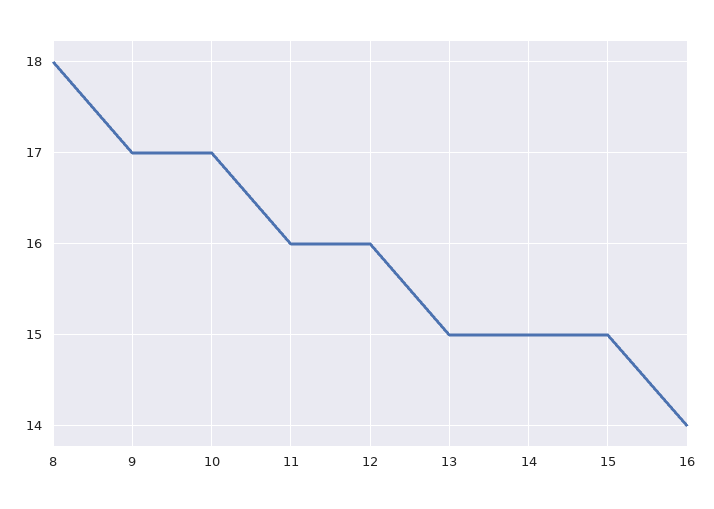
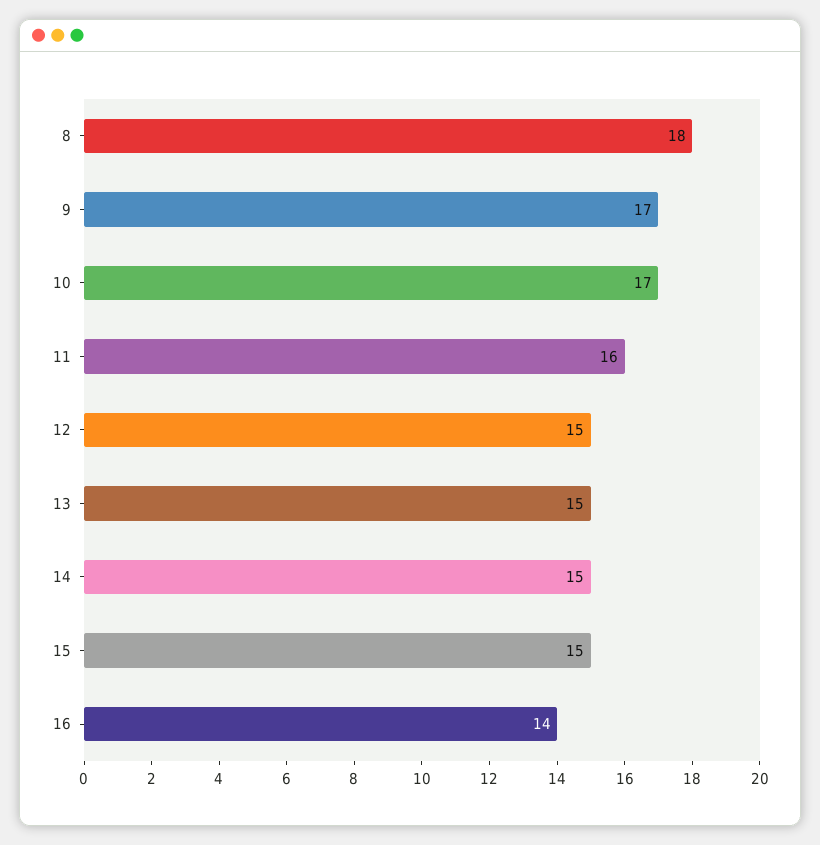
  {
    "8": 18,
    "9": 17,
    "10": 17,
    "11": 16,
-   "12": 16,
+   "12": 15,
    "13": 15,
    "14": 15,
    "15": 15,
    "16": 14
  }

